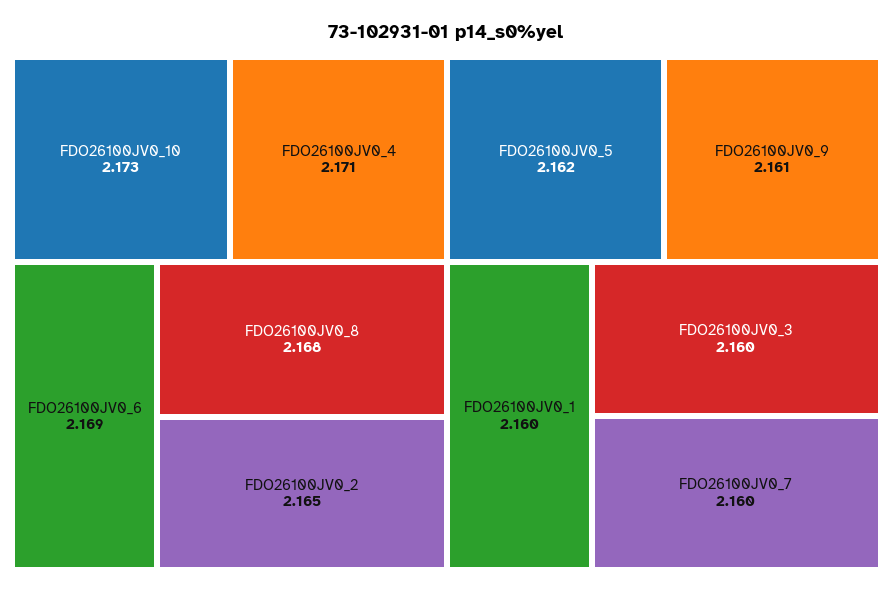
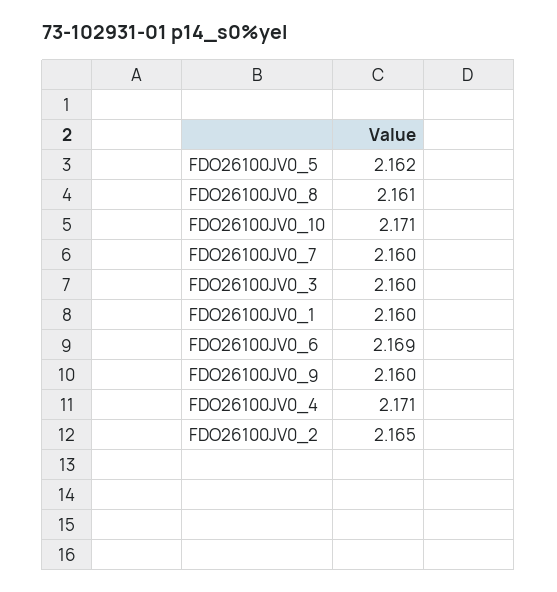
  {
-   "FDO26100JV0_10": 2.173,
+   "FDO26100JV0_10": 2.171,
    "FDO26100JV0_4": 2.171,
    "FDO26100JV0_6": 2.169,
-   "FDO26100JV0_8": 2.168,
+   "FDO26100JV0_8": 2.161,
    "FDO26100JV0_2": 2.165,
    "FDO26100JV0_5": 2.162,
-   "FDO26100JV0_9": 2.161,
+   "FDO26100JV0_9": 2.16,
    "FDO26100JV0_1": 2.16,
    "FDO26100JV0_3": 2.16,
    "FDO26100JV0_7": 2.16
  }

